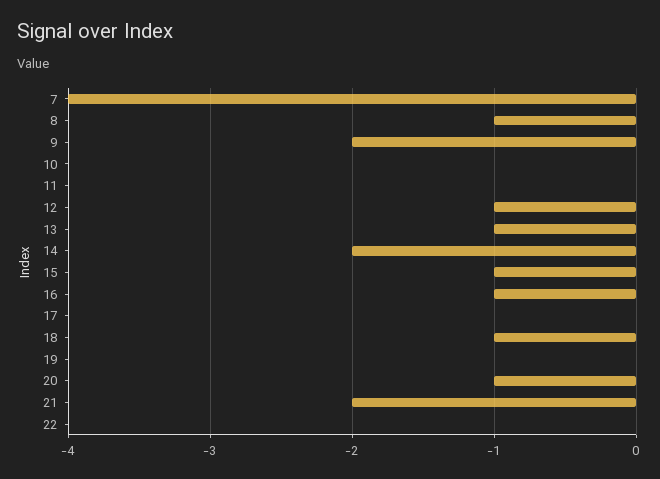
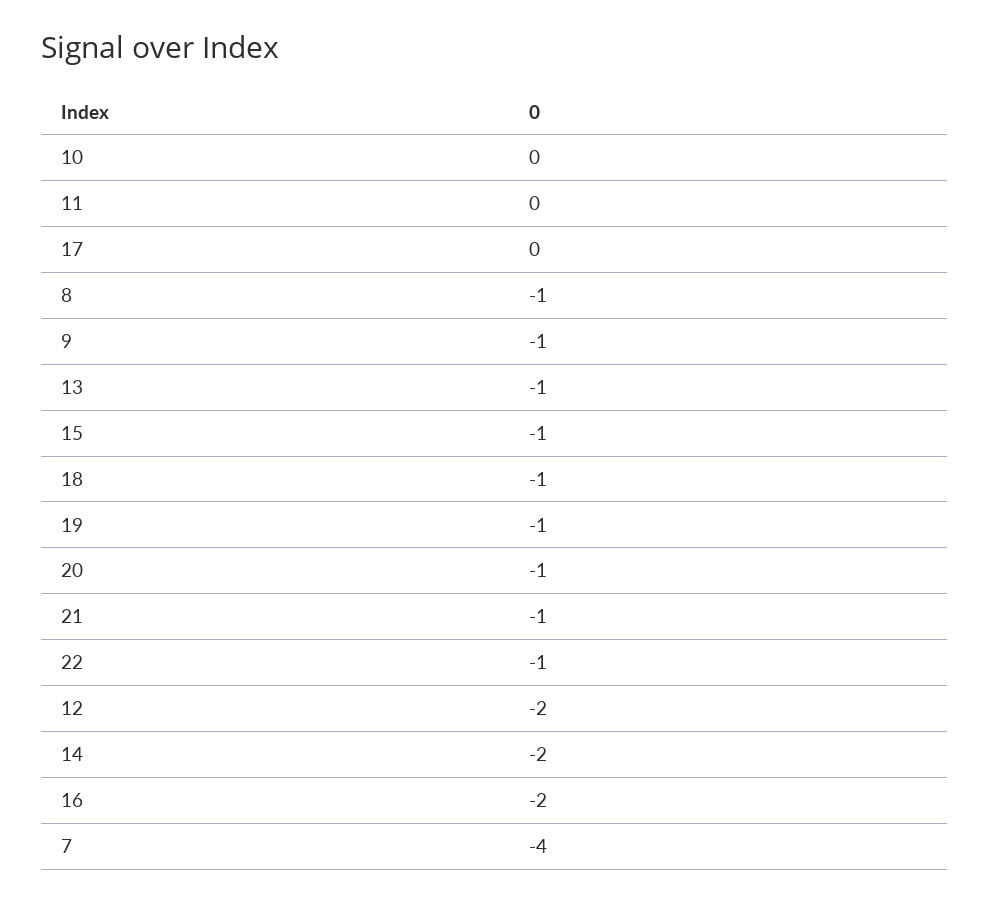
  {
    "7": -4,
    "8": -1,
-   "9": -2,
+   "9": -1,
    "10": 0,
    "11": 0,
-   "12": -1,
+   "12": -2,
    "13": -1,
    "14": -2,
    "15": -1,
-   "16": -1,
+   "16": -2,
    "17": 0,
    "18": -1,
-   "19": 0,
+   "19": -1,
    "20": -1,
-   "21": -2,
+   "21": -1,
-   "22": 0
+   "22": -1
  }

